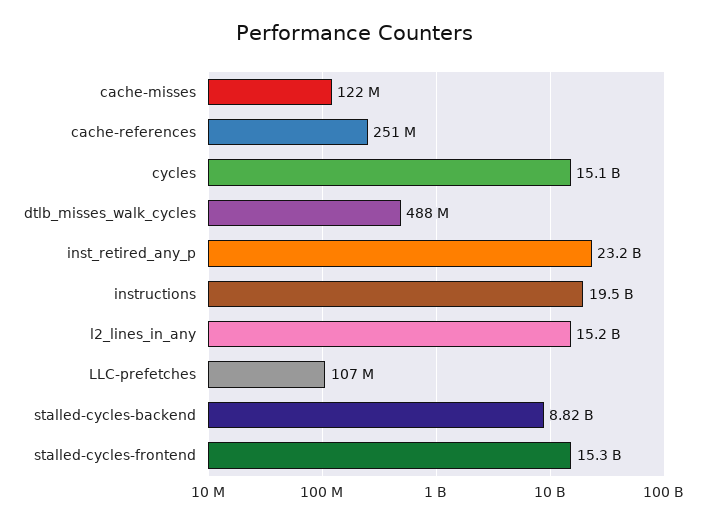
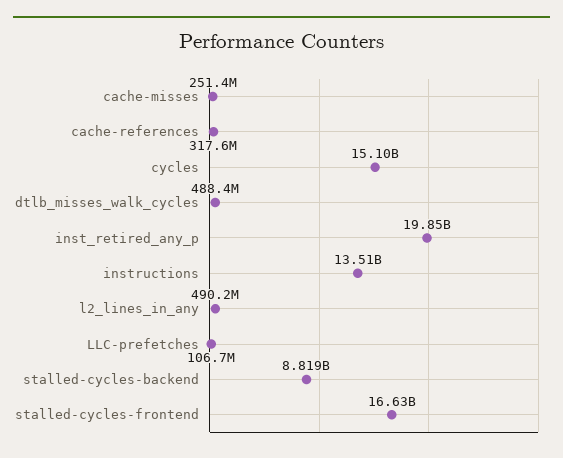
  {
-   "cache-misses": 122000000,
+   "cache-misses": 251400000,
-   "cache-references": 251000000,
+   "cache-references": 317600000,
    "cycles": 15100000000,
    "dtlb_misses_walk_cycles": 488400000,
-   "inst_retired_any_p": 23200000000,
+   "inst_retired_any_p": 19850000000,
-   "instructions": 19500000000,
+   "instructions": 13510000000,
-   "l2_lines_in_any": 15200000000,
+   "l2_lines_in_any": 490200000,
    "LLC-prefetches": 106700000,
    "stalled-cycles-backend": 8819000000,
-   "stalled-cycles-frontend": 15300000000
+   "stalled-cycles-frontend": 16630000000
  }

